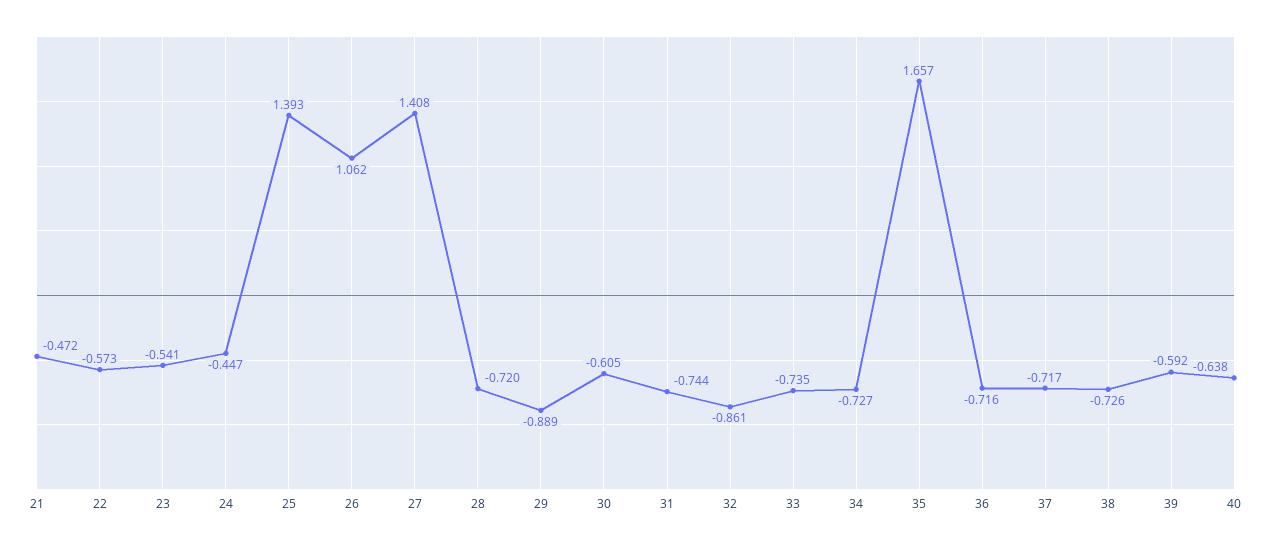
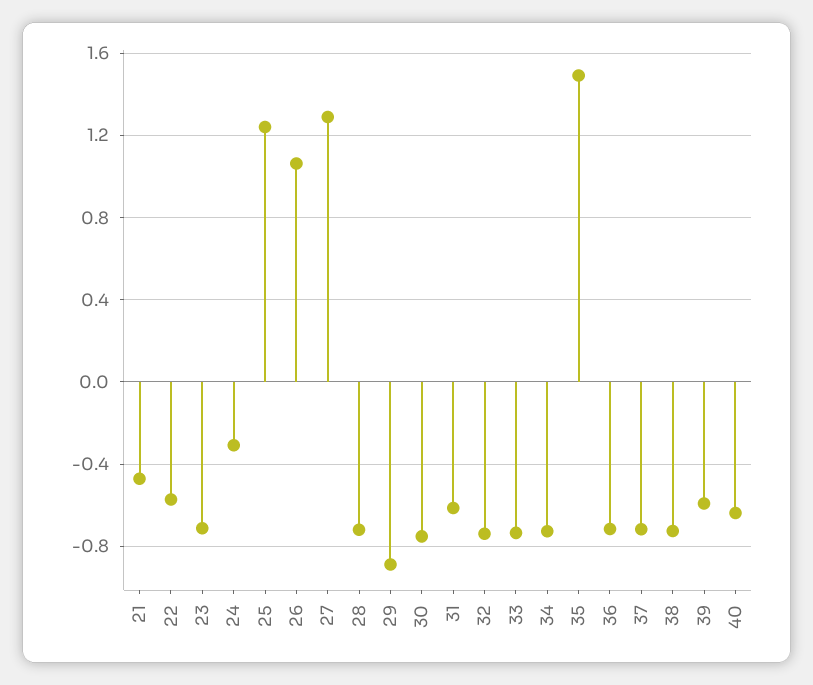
  {
    "21": -0.472,
    "22": -0.573,
-   "23": -0.541,
+   "23": -0.7,
-   "24": -0.447,
+   "24": -0.3,
-   "25": 1.393,
+   "25": 1.25,
    "26": 1.062,
-   "27": 1.408,
+   "27": 1.3,
    "28": -0.72,
    "29": -0.889,
-   "30": -0.605,
+   "30": -0.75,
-   "31": -0.744,
+   "31": -0.6,
-   "32": -0.861,
+   "32": -0.75,
    "33": -0.735,
    "34": -0.727,
-   "35": 1.657,
+   "35": 1.5,
    "36": -0.716,
    "37": -0.717,
    "38": -0.726,
    "39": -0.592,
    "40": -0.638
  }

